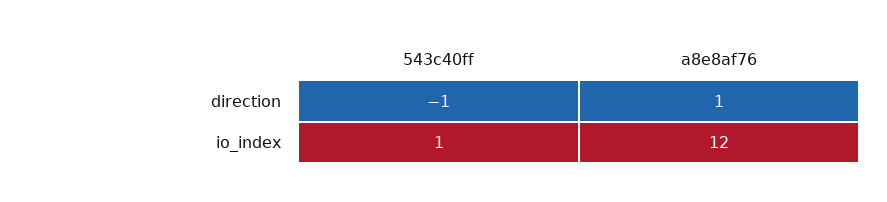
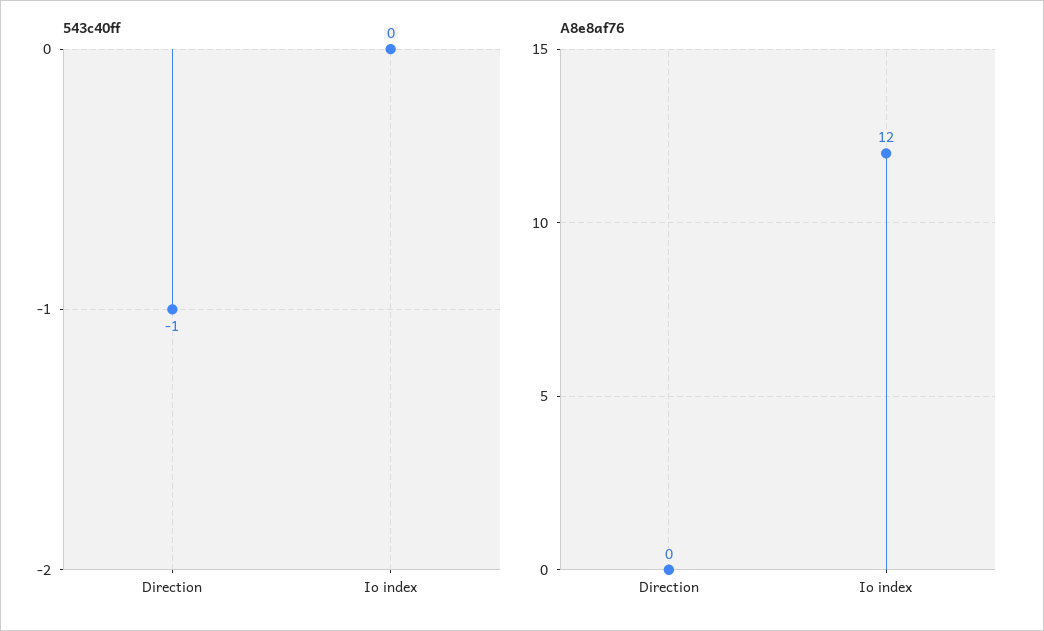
  {
    "543c40ff": {
      "direction": -1,
-     "io_index": 1
+     "io_index": 0
    },
    "a8e8af76": {
-     "direction": 1,
+     "direction": 0,
      "io_index": 12
    }
  }

